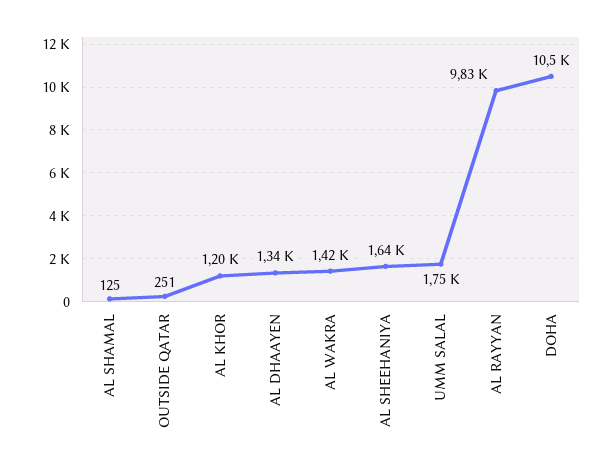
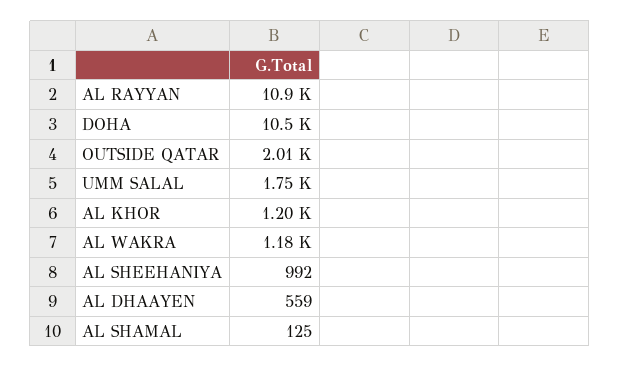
  {
    "AL SHAMAL": 125,
-   "OUTSIDE QATAR": 251,
+   "OUTSIDE QATAR": 2010,
    "AL KHOR": 1200,
-   "AL DHAAYEN": 1340,
+   "AL DHAAYEN": 559,
-   "AL WAKRA": 1420,
+   "AL WAKRA": 1180,
-   "AL SHEEHANIYA": 1640,
+   "AL SHEEHANIYA": 992,
    "UMM SALAL": 1750,
-   "AL RAYYAN": 9830,
+   "AL RAYYAN": 10900,
    "DOHA": 10500
  }

